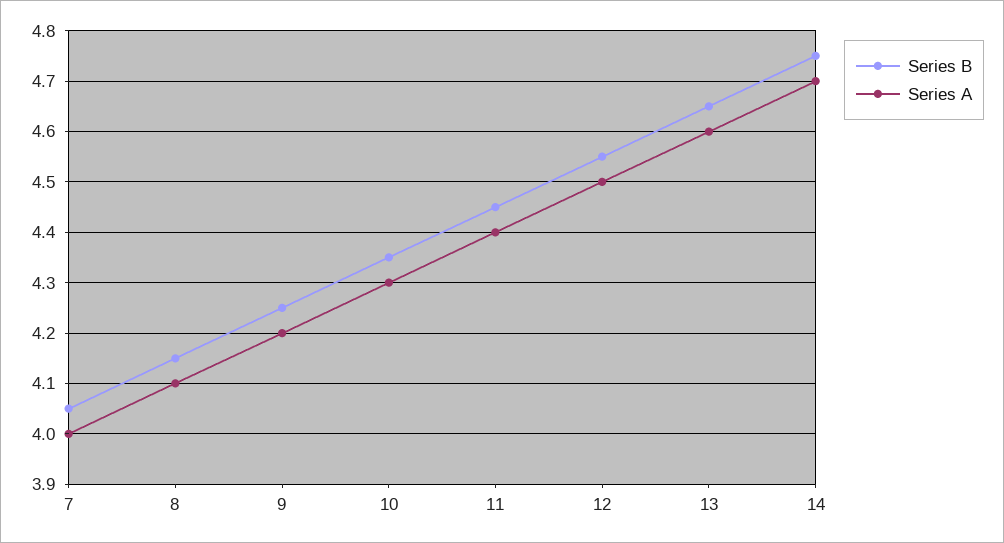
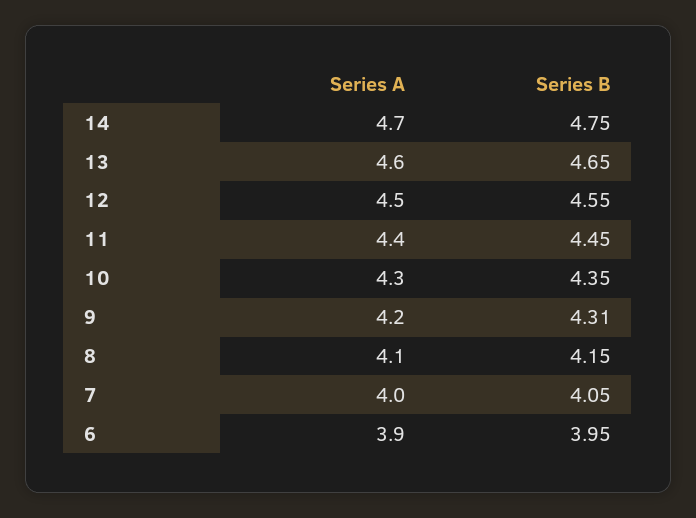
  {
    "Series B": {
      "7": 4.05,
      "8": 4.15,
-     "9": 4.25,
+     "9": 4.31,
      "10": 4.35,
      "11": 4.45,
      "12": 4.55,
      "13": 4.65,
-     "14": 4.75
+     "14": 4.75,
+     "6": 3.95
    },
    "Series A": {
      "7": 4,
      "8": 4.1,
      "9": 4.2,
      "10": 4.3,
      "11": 4.4,
      "12": 4.5,
      "13": 4.6,
-     "14": 4.7
+     "14": 4.7,
+     "6": 3.9
    }
  }

